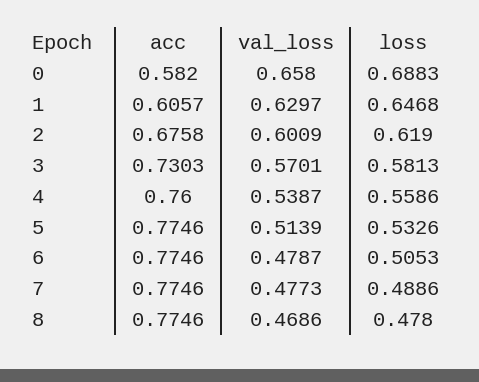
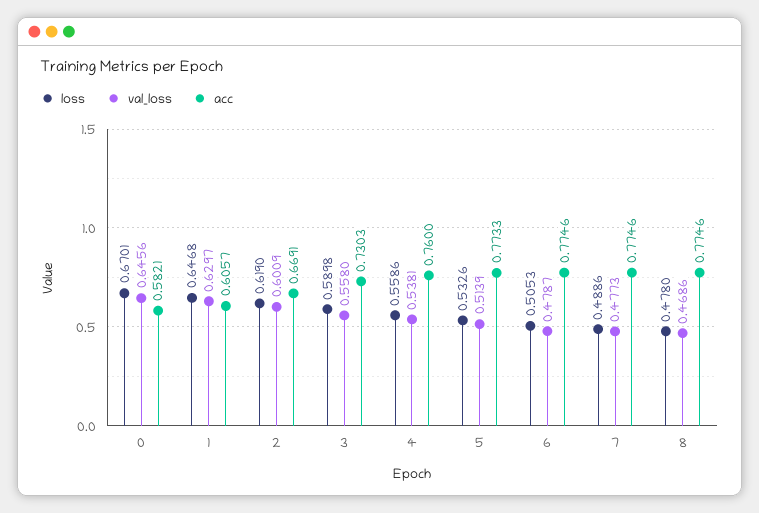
  {
    "acc": {
-     "0": 0.582,
+     "0": 0.5821,
      "1": 0.6057,
-     "2": 0.6758,
+     "2": 0.6691,
      "3": 0.7303,
      "4": 0.76,
-     "5": 0.7746,
+     "5": 0.7733,
      "6": 0.7746,
      "7": 0.7746,
      "8": 0.7746
    },
    "val_loss": {
-     "0": 0.658,
+     "0": 0.6456,
      "1": 0.6297,
      "2": 0.6009,
-     "3": 0.5701,
+     "3": 0.558,
-     "4": 0.5387,
+     "4": 0.5381,
      "5": 0.5139,
      "6": 0.4787,
      "7": 0.4773,
      "8": 0.4686
    },
    "loss": {
-     "0": 0.6883,
+     "0": 0.6701,
      "1": 0.6468,
      "2": 0.619,
-     "3": 0.5813,
+     "3": 0.5898,
      "4": 0.5586,
      "5": 0.5326,
      "6": 0.5053,
      "7": 0.4886,
      "8": 0.478
    }
  }

